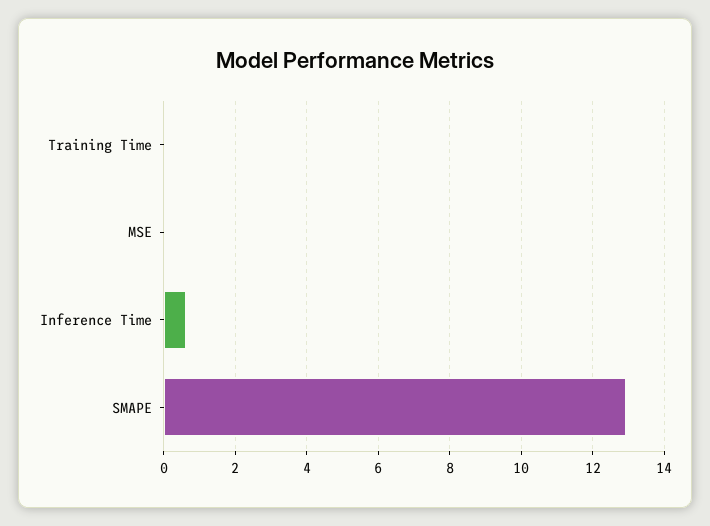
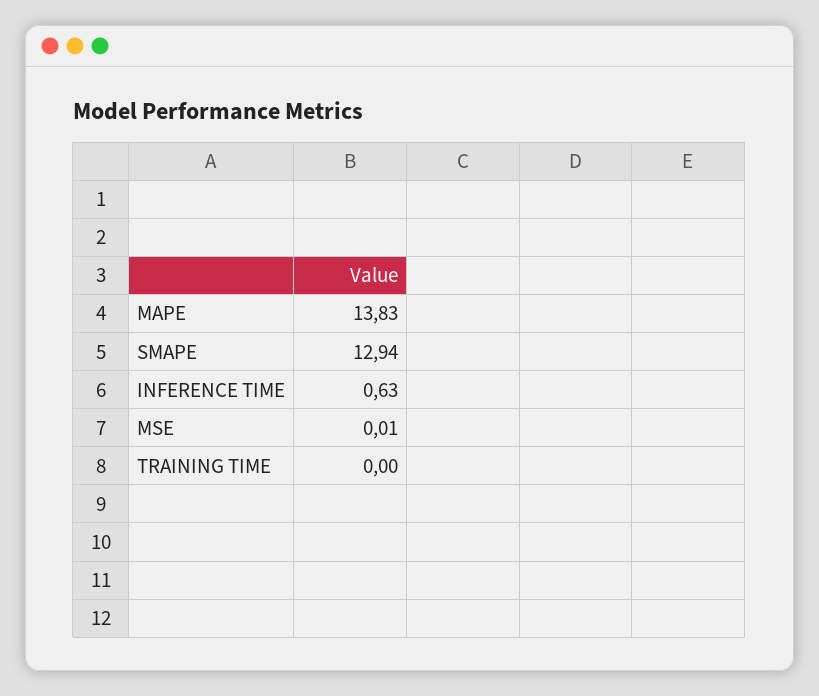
  {
    "Training Time": 0,
    "MSE": 0.01,
    "Inference Time": 0.63,
-   "SMAPE": 12.94
+   "SMAPE": 12.94,
+   "MAPE": 13.83
  }

